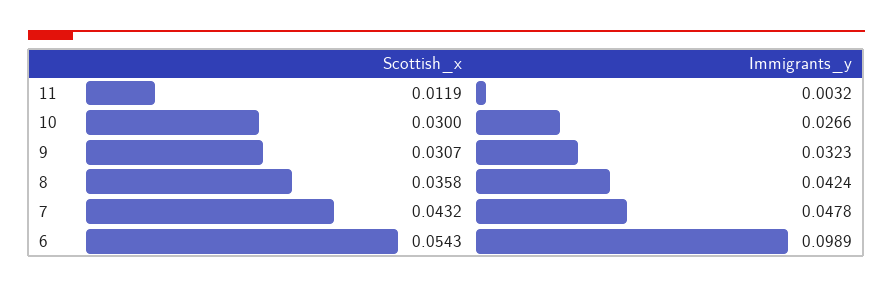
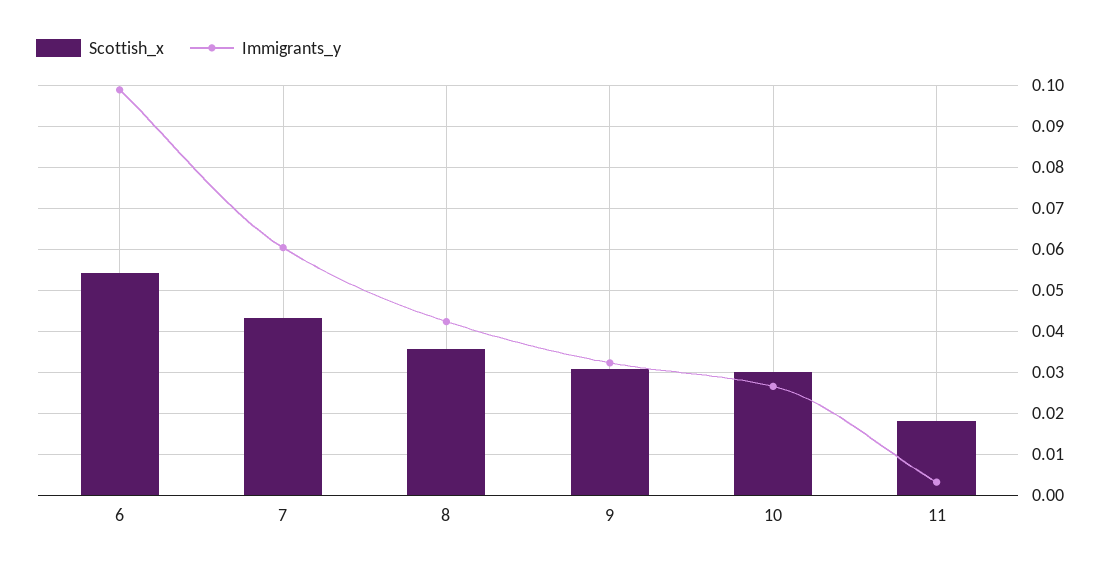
  {
    "Scottish_x": {
-     "11": 0.0119,
+     "11": 0.018,
      "10": 0.03,
      "9": 0.0307,
      "8": 0.0358,
      "7": 0.0432,
      "6": 0.0543
    },
    "Immigrants_y": {
      "11": 0.0032,
      "10": 0.0266,
      "9": 0.0323,
      "8": 0.0424,
-     "7": 0.0478,
+     "7": 0.06,
      "6": 0.0989
    }
  }

